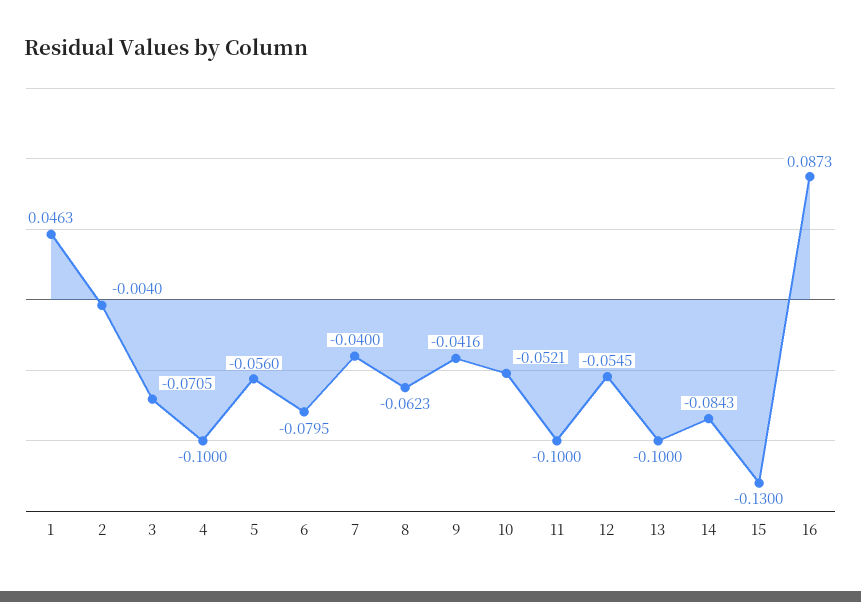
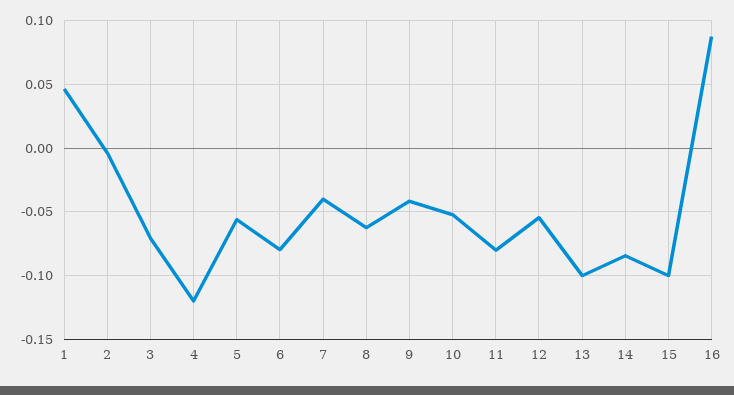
  {
    "1": 0.0463,
    "2": -0.004,
    "3": -0.0705,
-   "4": -0.1,
+   "4": -0.12,
    "5": -0.056,
    "6": -0.0795,
    "7": -0.04,
    "8": -0.0623,
    "9": -0.0416,
    "10": -0.0521,
-   "11": -0.1,
+   "11": -0.08,
    "12": -0.0545,
    "13": -0.1,
    "14": -0.0843,
-   "15": -0.13,
+   "15": -0.1,
    "16": 0.0873
  }

